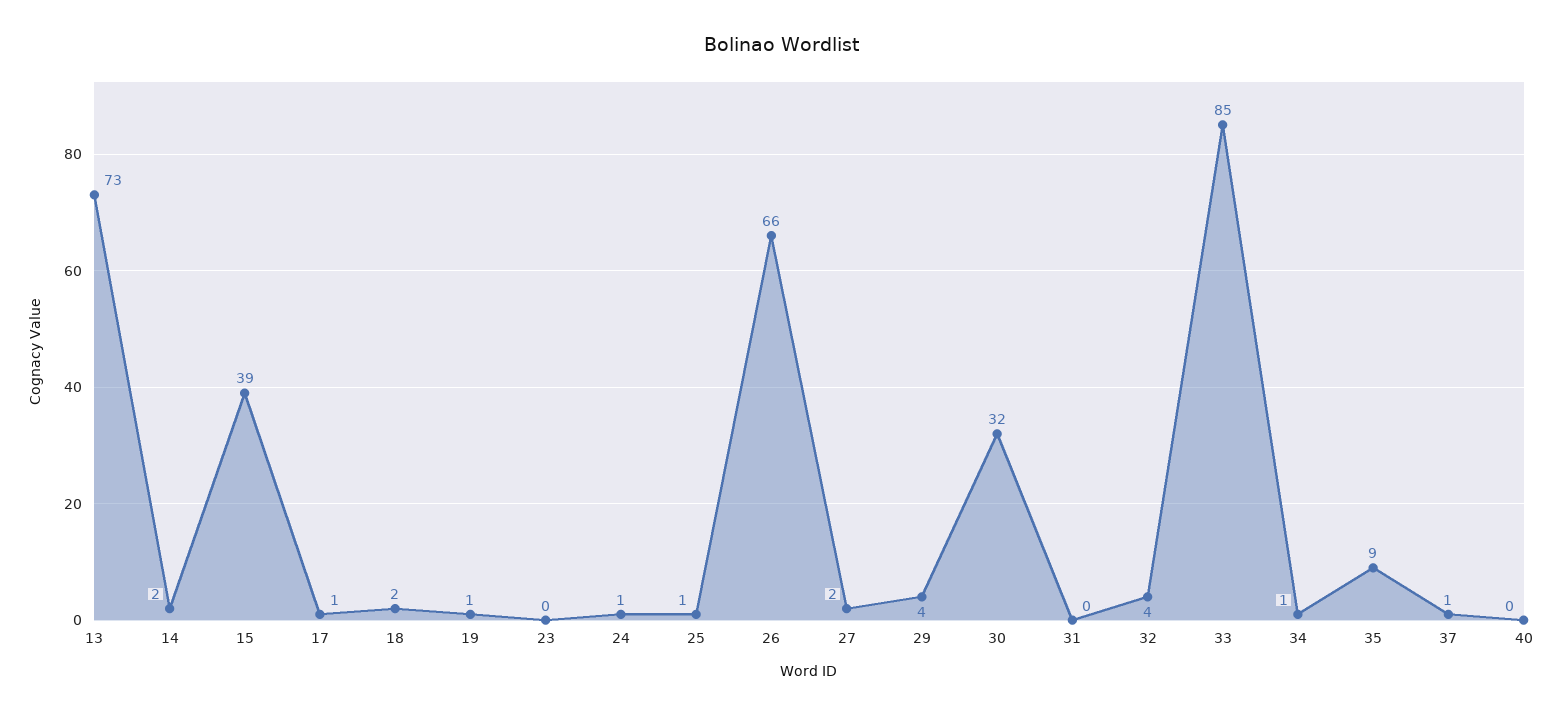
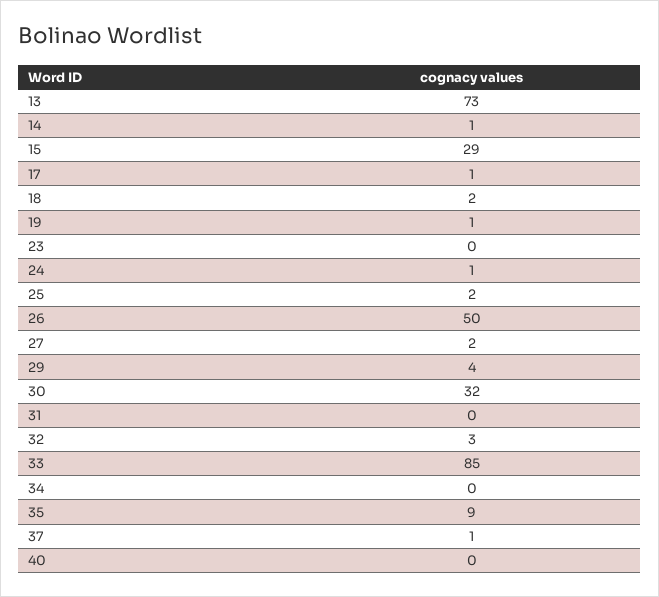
  {
    "13": 73,
-   "14": 2,
+   "14": 1,
-   "15": 39,
+   "15": 29,
    "17": 1,
    "18": 2,
    "19": 1,
    "23": 0,
    "24": 1,
-   "25": 1,
+   "25": 2,
-   "26": 66,
+   "26": 50,
    "27": 2,
    "29": 4,
    "30": 32,
    "31": 0,
-   "32": 4,
+   "32": 3,
    "33": 85,
-   "34": 1,
+   "34": 0,
    "35": 9,
    "37": 1,
    "40": 0
  }

